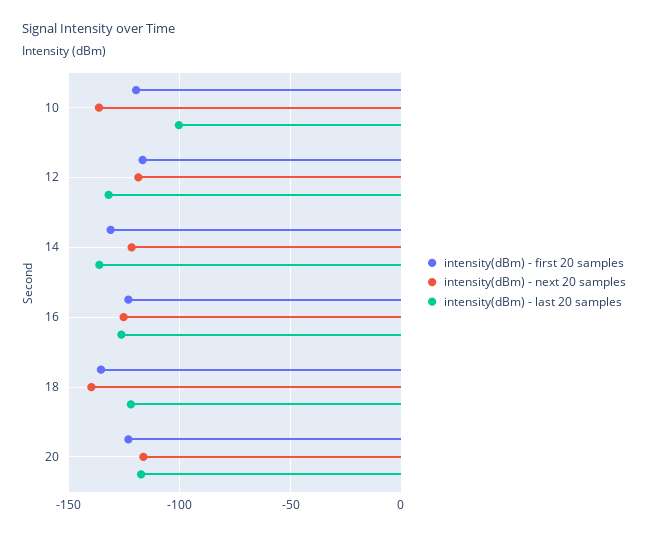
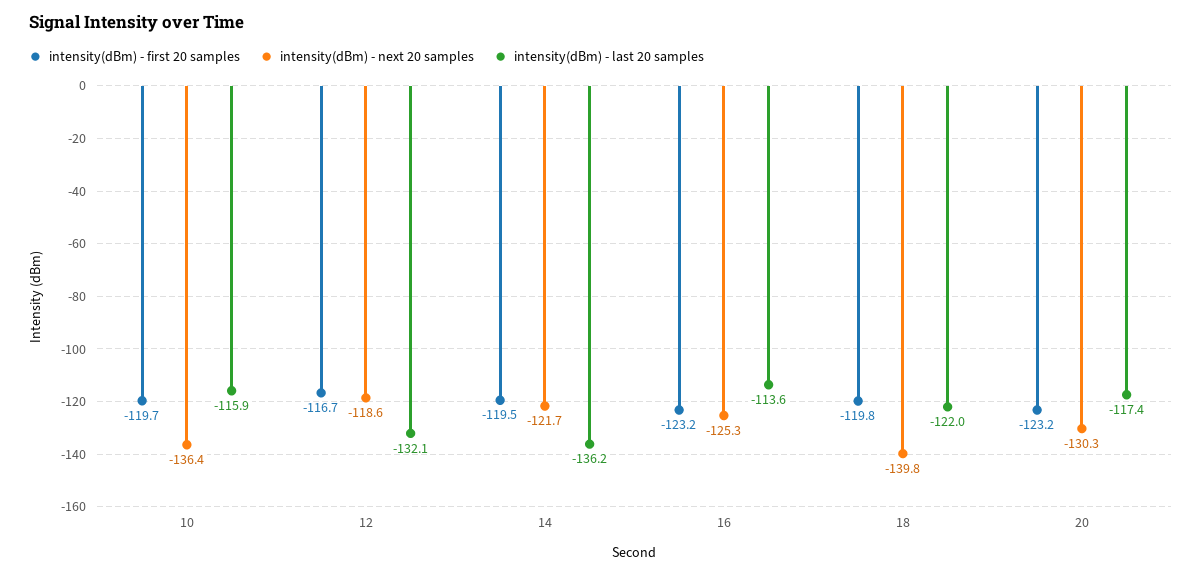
  {
    "intensity(dBm) - first 20 samples": {
      "10": -119.7,
      "12": -116.7,
-     "14": -130,
+     "14": -119.5,
      "16": -123.2,
-     "18": -135,
+     "18": -119.8,
      "20": -123.2
    },
    "intensity(dBm) - next 20 samples": {
      "10": -136.4,
      "12": -118.6,
      "14": -121.7,
      "16": -125.3,
      "18": -139.8,
-     "20": -115
+     "20": -130.3
    },
    "intensity(dBm) - last 20 samples": {
-     "10": -100,
+     "10": -115.9,
      "12": -132.1,
      "14": -136.2,
-     "16": -125,
+     "16": -113.6,
      "18": -122,
      "20": -117.4
    }
  }

